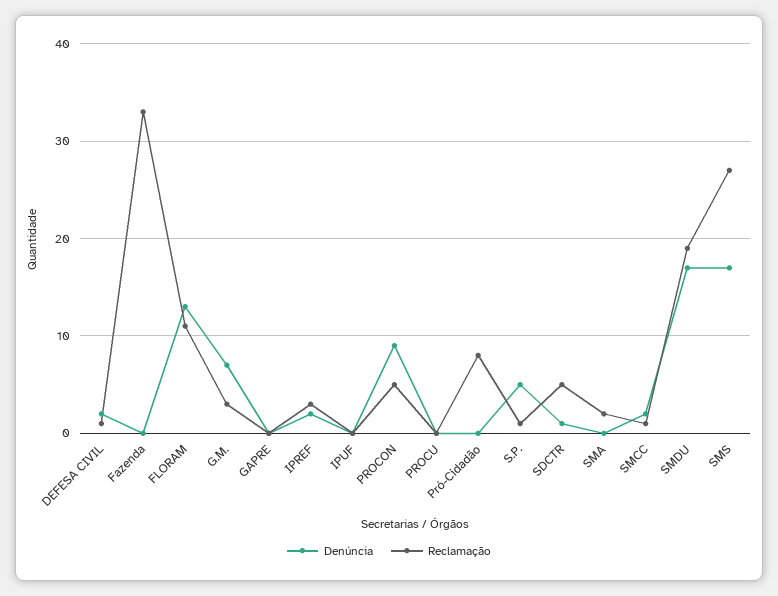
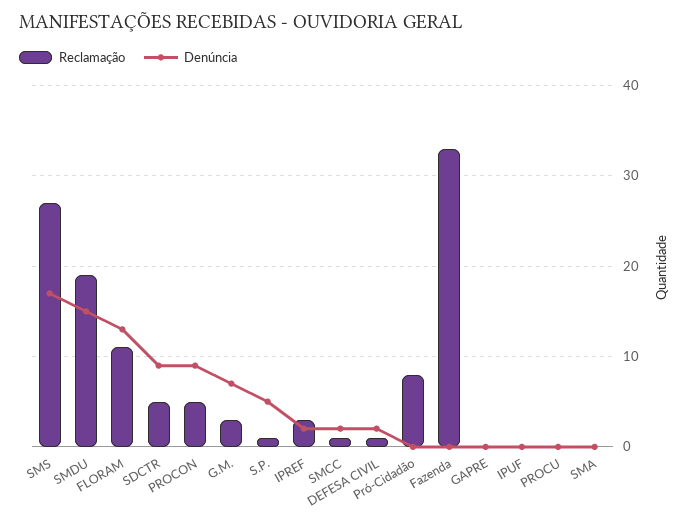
  {
    "Denúncia": {
      "DEFESA CIVIL": 2,
      "Fazenda": 0,
      "FLORAM": 13,
      "G.M.": 7,
      "GAPRE": 0,
      "IPREF": 2,
      "IPUF": 0,
      "PROCON": 9,
      "PROCU": 0,
      "Pró-Cidadão": 0,
      "S.P.": 5,
-     "SDCTR": 1,
+     "SDCTR": 9,
      "SMA": 0,
      "SMCC": 2,
-     "SMDU": 17,
+     "SMDU": 15,
      "SMS": 17
    },
    "Reclamação": {
      "DEFESA CIVIL": 1,
      "Fazenda": 33,
      "FLORAM": 11,
      "G.M.": 3,
      "GAPRE": 0,
      "IPREF": 3,
      "IPUF": 0,
      "PROCON": 5,
      "PROCU": 0,
      "Pró-Cidadão": 8,
      "S.P.": 1,
      "SDCTR": 5,
-     "SMA": 2,
+     "SMA": 0,
      "SMCC": 1,
      "SMDU": 19,
      "SMS": 27
    }
  }

